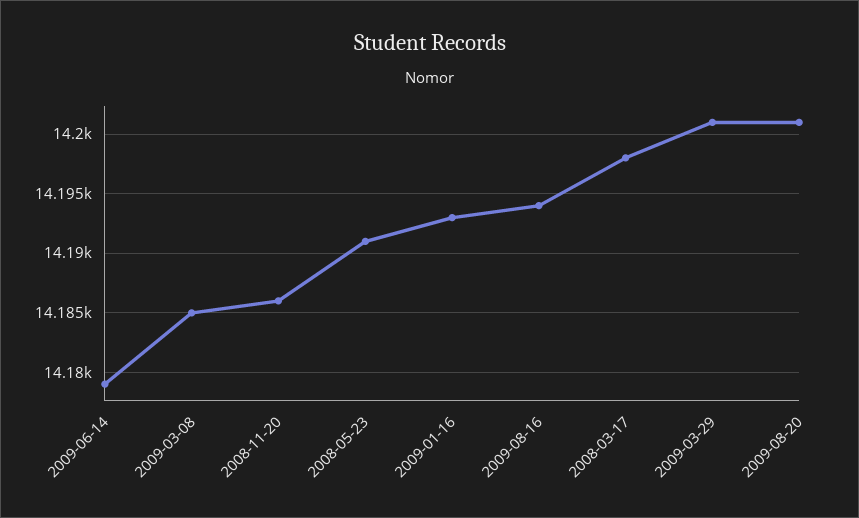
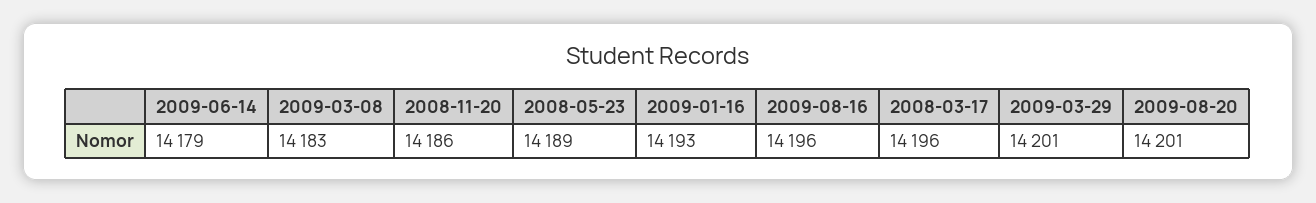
  {
    "2009-06-14": 14179,
-   "2009-03-08": 14185,
+   "2009-03-08": 14183,
    "2008-11-20": 14186,
-   "2008-05-23": 14191,
+   "2008-05-23": 14189,
    "2009-01-16": 14193,
-   "2009-08-16": 14194,
+   "2009-08-16": 14196,
-   "2008-03-17": 14198,
+   "2008-03-17": 14196,
    "2009-03-29": 14201,
    "2009-08-20": 14201
  }

